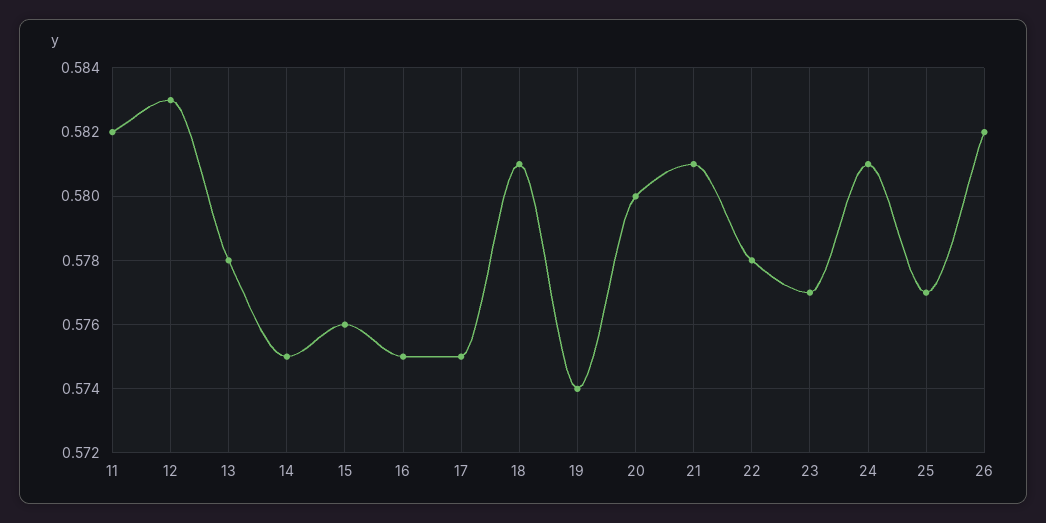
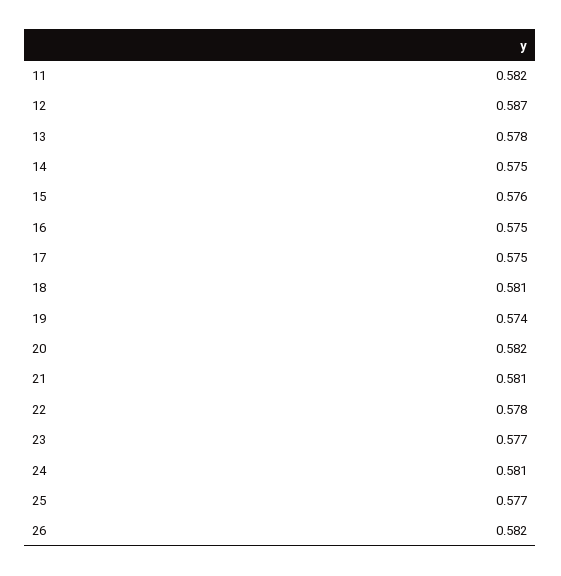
  {
    "11": 0.582,
-   "12": 0.583,
+   "12": 0.587,
    "13": 0.578,
    "14": 0.575,
    "15": 0.576,
    "16": 0.575,
    "17": 0.575,
    "18": 0.581,
    "19": 0.574,
-   "20": 0.58,
+   "20": 0.582,
    "21": 0.581,
    "22": 0.578,
    "23": 0.577,
    "24": 0.581,
    "25": 0.577,
    "26": 0.582
  }

